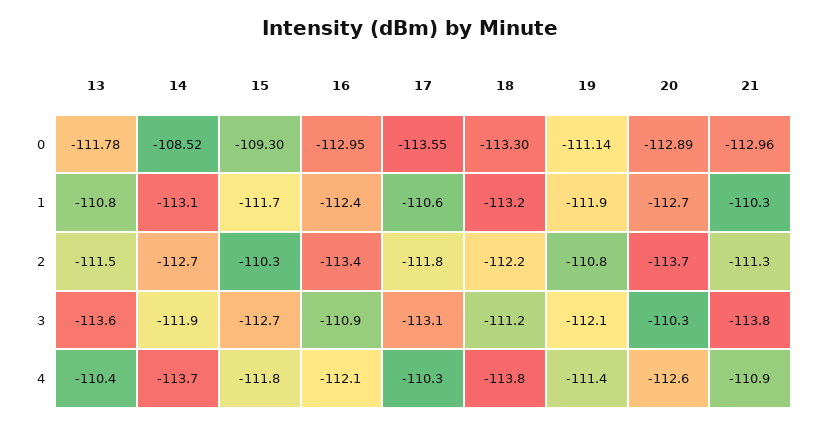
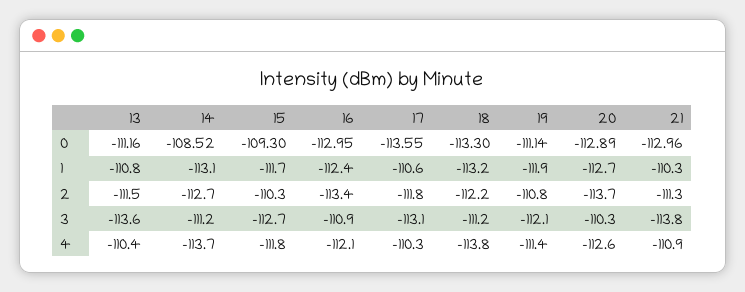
  {
    "13": {
-     "0": -111.78,
+     "0": -111.16,
      "1": -110.8,
      "2": -111.5,
      "3": -113.6,
      "4": -110.4
    },
    "14": {
      "0": -108.52,
      "1": -113.1,
      "2": -112.7,
-     "3": -111.9,
+     "3": -111.2,
      "4": -113.7
    },
    "15": {
      "0": -109.3,
      "1": -111.7,
      "2": -110.3,
      "3": -112.7,
      "4": -111.8
    },
    "16": {
      "0": -112.95,
      "1": -112.4,
      "2": -113.4,
      "3": -110.9,
      "4": -112.1
    },
    "17": {
      "0": -113.55,
      "1": -110.6,
      "2": -111.8,
      "3": -113.1,
      "4": -110.3
    },
    "18": {
      "0": -113.3,
      "1": -113.2,
      "2": -112.2,
      "3": -111.2,
      "4": -113.8
    },
    "19": {
      "0": -111.14,
      "1": -111.9,
      "2": -110.8,
      "3": -112.1,
      "4": -111.4
    },
    "20": {
      "0": -112.89,
      "1": -112.7,
      "2": -113.7,
      "3": -110.3,
      "4": -112.6
    },
    "21": {
      "0": -112.96,
      "1": -110.3,
      "2": -111.3,
      "3": -113.8,
      "4": -110.9
    }
  }

